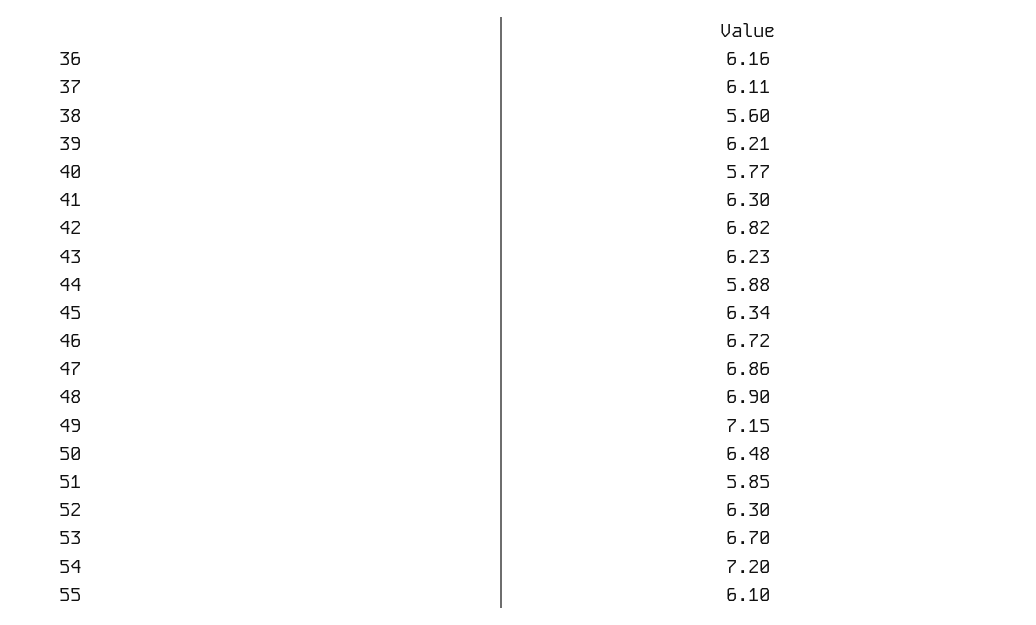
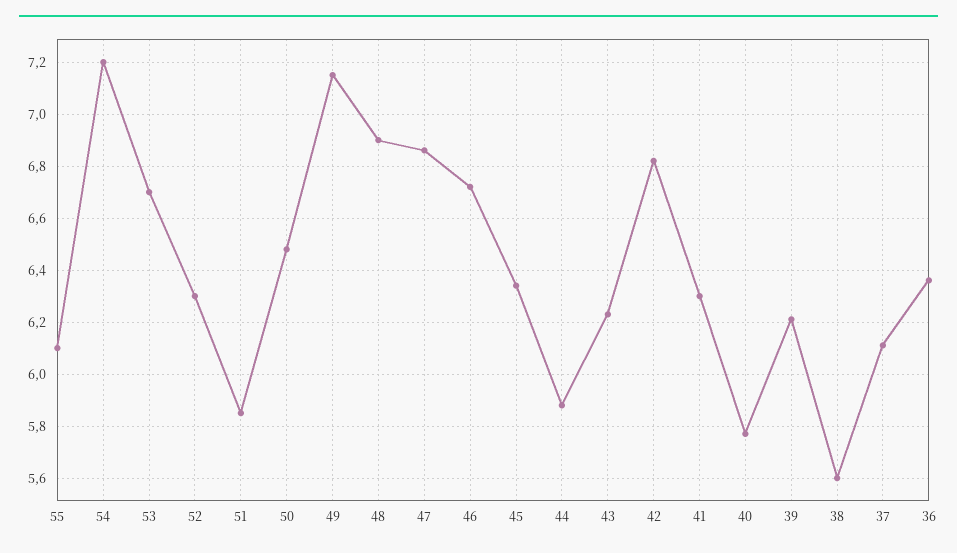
  {
-   "36": 6.16,
+   "36": 6.35,
    "37": 6.11,
    "38": 5.6,
    "39": 6.21,
    "40": 5.77,
    "41": 6.3,
    "42": 6.82,
    "43": 6.23,
    "44": 5.88,
    "45": 6.34,
    "46": 6.72,
    "47": 6.86,
    "48": 6.9,
    "49": 7.15,
    "50": 6.48,
    "51": 5.85,
    "52": 6.3,
    "53": 6.7,
    "54": 7.2,
    "55": 6.1
  }

